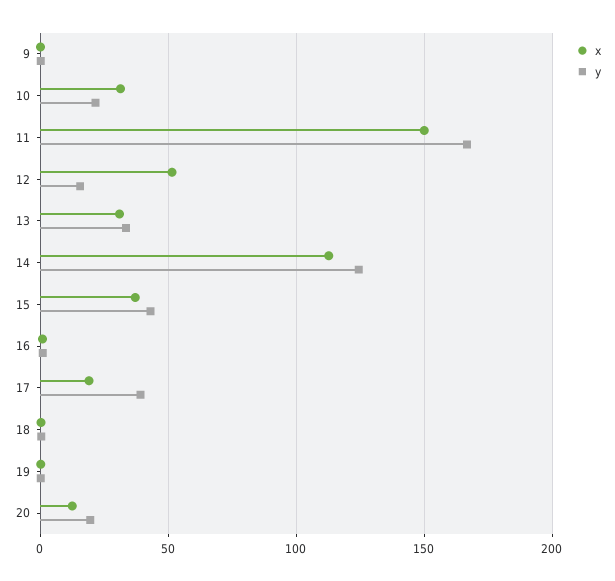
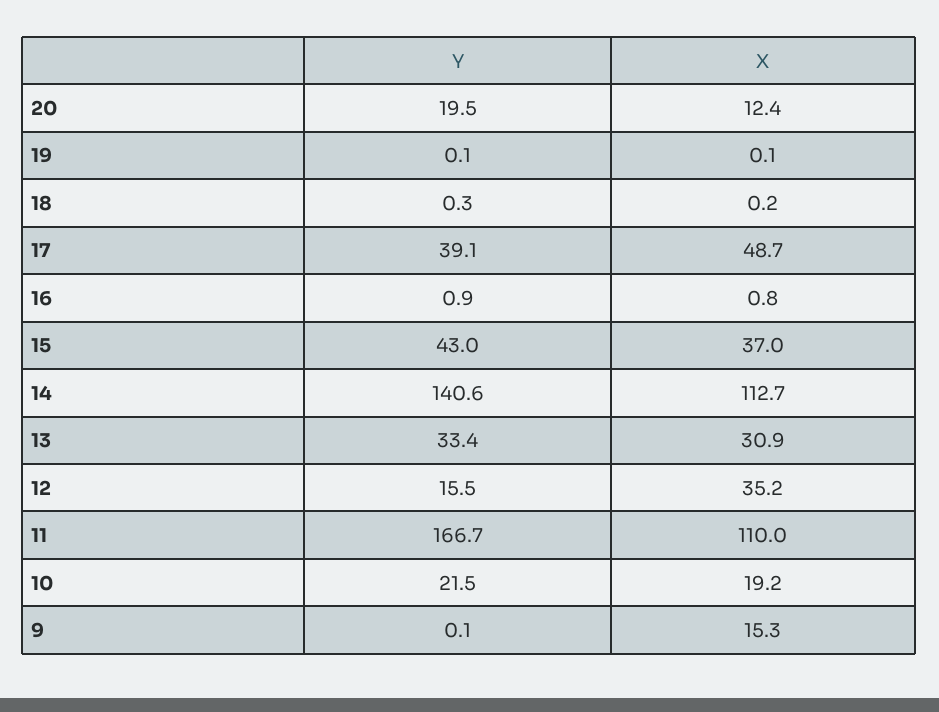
  {
    "x": {
-     "9": 0,
+     "9": 15.3,
-     "10": 30,
+     "10": 19.2,
-     "11": 150,
+     "11": 110,
-     "12": 50,
+     "12": 35.2,
      "13": 30.9,
      "14": 112.7,
      "15": 37,
      "16": 0.8,
-     "17": 20,
+     "17": 48.7,
      "18": 0.2,
      "19": 0.1,
      "20": 12.4
    },
    "y": {
      "9": 0.1,
      "10": 21.5,
      "11": 166.7,
      "12": 15.5,
      "13": 33.4,
-     "14": 125,
+     "14": 140.6,
      "15": 43,
      "16": 0.9,
      "17": 39.1,
      "18": 0.3,
      "19": 0.1,
      "20": 19.5
    }
  }

